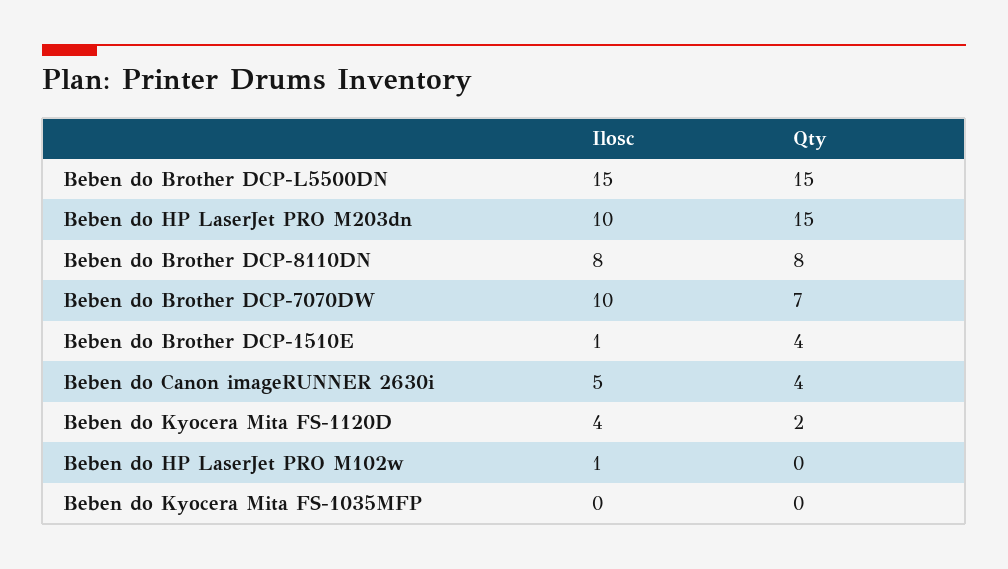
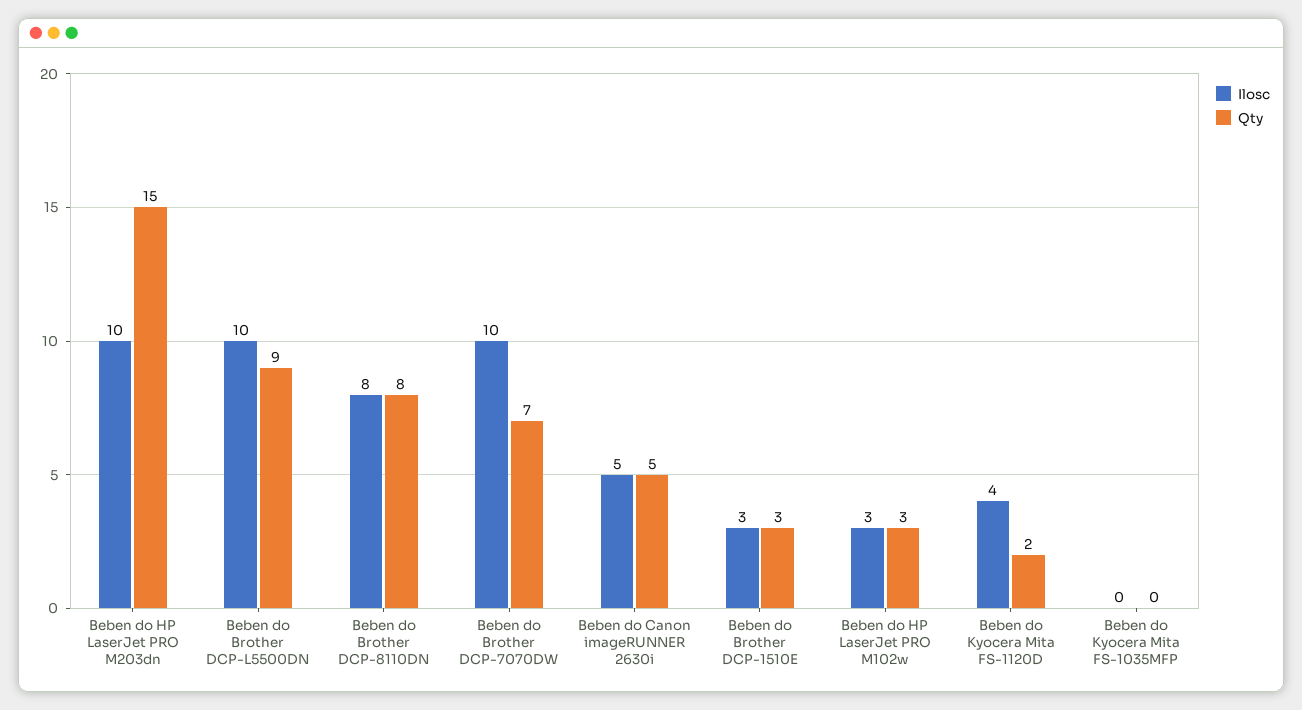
  {
    "Ilosc": {
-     "Beben do Brother DCP-L5500DN": 15,
+     "Beben do Brother DCP-L5500DN": 10,
      "Beben do HP LaserJet PRO M203dn": 10,
      "Beben do Brother DCP-8110DN": 8,
      "Beben do Brother DCP-7070DW": 10,
-     "Beben do Brother DCP-1510E": 1,
+     "Beben do Brother DCP-1510E": 3,
      "Beben do Canon imageRUNNER 2630i": 5,
      "Beben do Kyocera Mita FS-1120D": 4,
-     "Beben do HP LaserJet PRO M102w": 1,
+     "Beben do HP LaserJet PRO M102w": 3,
      "Beben do Kyocera Mita FS-1035MFP": 0
    },
    "Qty": {
-     "Beben do Brother DCP-L5500DN": 15,
+     "Beben do Brother DCP-L5500DN": 9,
      "Beben do HP LaserJet PRO M203dn": 15,
      "Beben do Brother DCP-8110DN": 8,
      "Beben do Brother DCP-7070DW": 7,
-     "Beben do Brother DCP-1510E": 4,
+     "Beben do Brother DCP-1510E": 3,
-     "Beben do Canon imageRUNNER 2630i": 4,
+     "Beben do Canon imageRUNNER 2630i": 5,
      "Beben do Kyocera Mita FS-1120D": 2,
-     "Beben do HP LaserJet PRO M102w": 0,
+     "Beben do HP LaserJet PRO M102w": 3,
      "Beben do Kyocera Mita FS-1035MFP": 0
    }
  }

